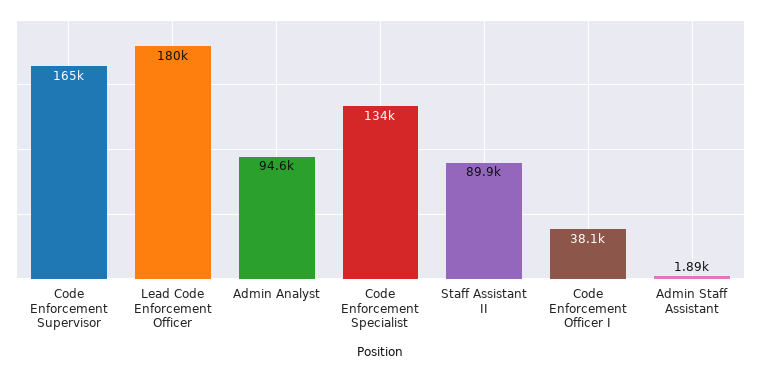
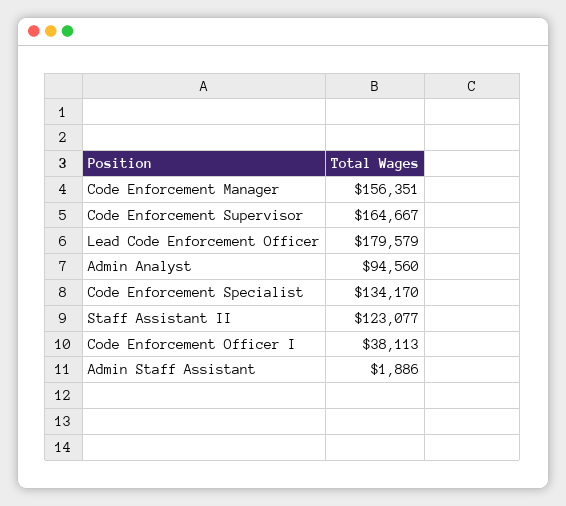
  {
    "Code Enforcement Supervisor": 164667,
    "Lead Code Enforcement Officer": 179579,
    "Admin Analyst": 94560,
    "Code Enforcement Specialist": 134170,
-   "Staff Assistant II": 89900,
+   "Staff Assistant II": 123077,
    "Code Enforcement Officer I": 38113,
-   "Admin Staff Assistant": 1886
+   "Admin Staff Assistant": 1886,
+   "Code Enforcement Manager": 156351
  }

